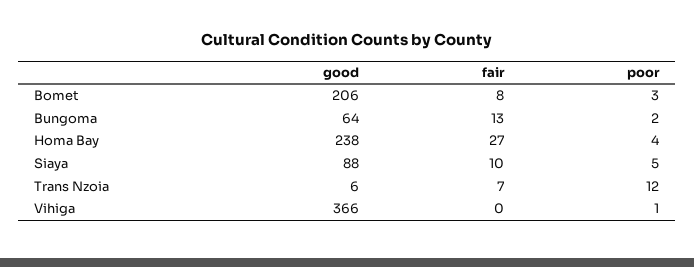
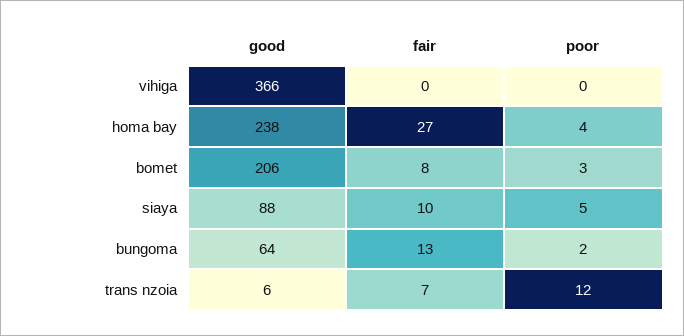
  {
    "good": {
      "Bomet": 206,
      "Bungoma": 64,
      "Homa Bay": 238,
      "Siaya": 88,
      "Trans Nzoia": 6,
      "Vihiga": 366
    },
    "fair": {
      "Bomet": 8,
      "Bungoma": 13,
      "Homa Bay": 27,
      "Siaya": 10,
      "Trans Nzoia": 7,
      "Vihiga": 0
    },
    "poor": {
      "Bomet": 3,
      "Bungoma": 2,
      "Homa Bay": 4,
      "Siaya": 5,
      "Trans Nzoia": 12,
-     "Vihiga": 1
+     "Vihiga": 0
    }
  }

